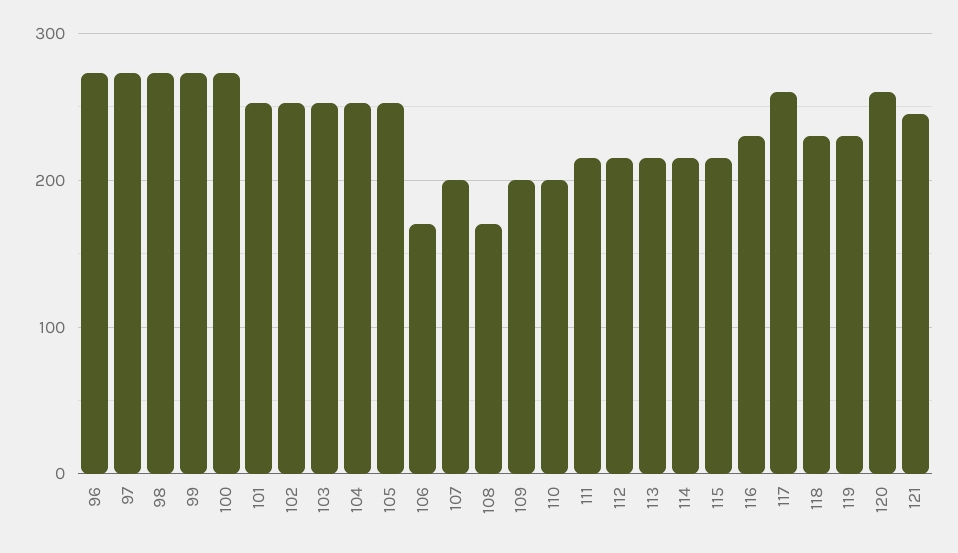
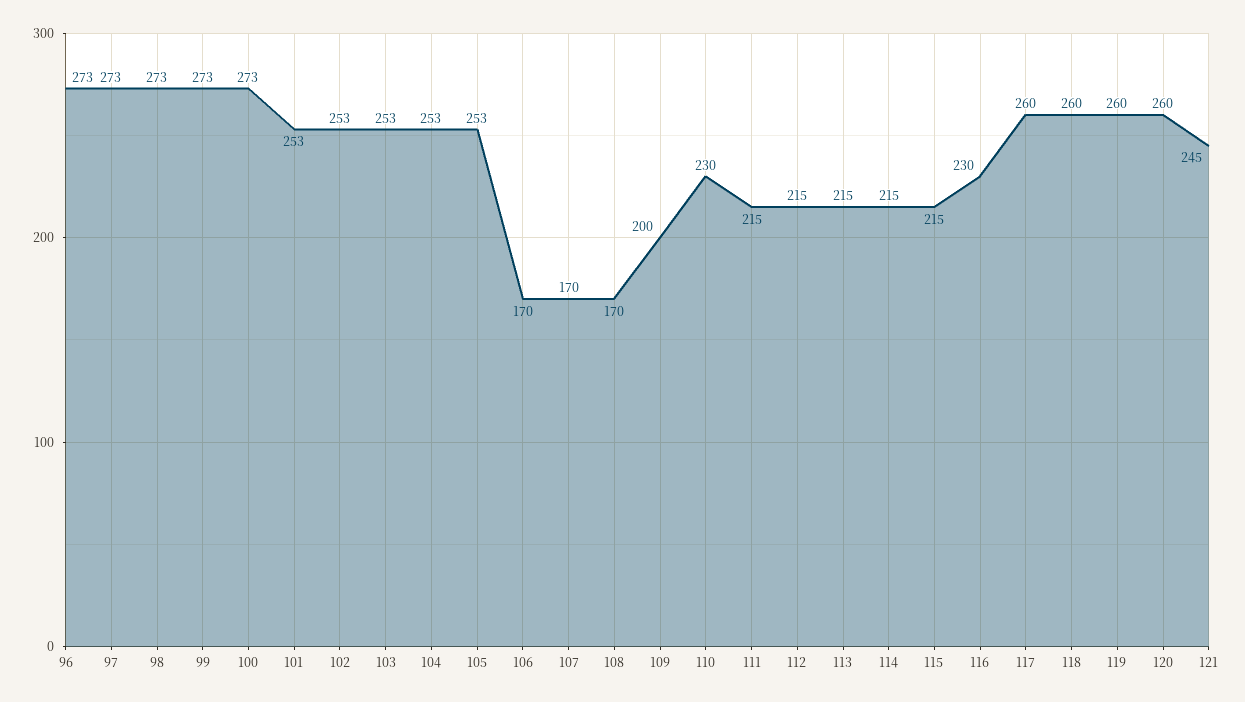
  {
    "96": 273,
    "97": 273,
    "98": 273,
    "99": 273,
    "100": 273,
    "101": 253,
    "102": 253,
    "103": 253,
    "104": 253,
    "105": 253,
    "106": 170,
-   "107": 200,
+   "107": 170,
    "108": 170,
    "109": 200,
-   "110": 200,
+   "110": 230,
    "111": 215,
    "112": 215,
    "113": 215,
    "114": 215,
    "115": 215,
    "116": 230,
    "117": 260,
-   "118": 230,
+   "118": 260,
-   "119": 230,
+   "119": 260,
    "120": 260,
    "121": 245
  }

